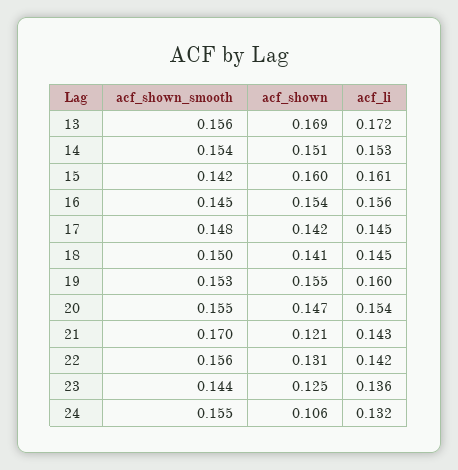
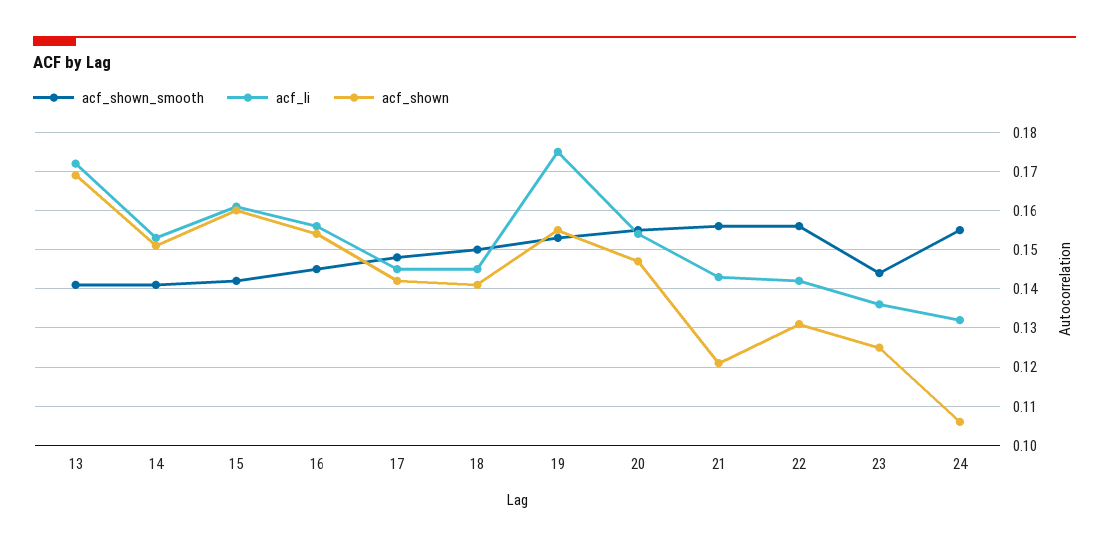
  {
    "acf_shown_smooth": {
-     "13": 0.156,
+     "13": 0.14,
-     "14": 0.154,
+     "14": 0.14,
      "15": 0.142,
      "16": 0.145,
      "17": 0.148,
      "18": 0.15,
      "19": 0.153,
      "20": 0.155,
-     "21": 0.17,
+     "21": 0.155,
      "22": 0.156,
      "23": 0.144,
      "24": 0.155
    },
    "acf_shown": {
      "13": 0.169,
      "14": 0.151,
      "15": 0.16,
      "16": 0.154,
      "17": 0.142,
      "18": 0.141,
      "19": 0.155,
      "20": 0.147,
      "21": 0.121,
      "22": 0.131,
      "23": 0.125,
      "24": 0.106
    },
    "acf_li": {
      "13": 0.172,
      "14": 0.153,
      "15": 0.161,
      "16": 0.156,
      "17": 0.145,
      "18": 0.145,
-     "19": 0.16,
+     "19": 0.175,
      "20": 0.154,
      "21": 0.143,
      "22": 0.142,
      "23": 0.136,
      "24": 0.132
    }
  }

